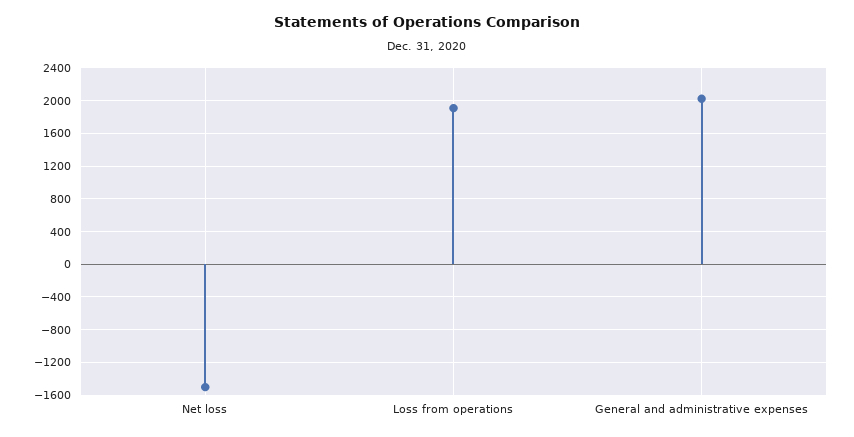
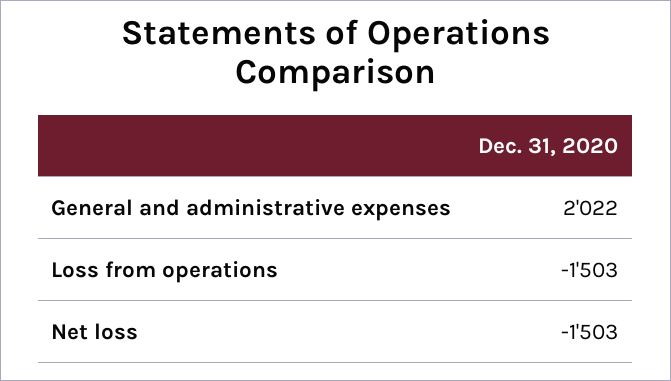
  {
    "Net loss": -1503,
-   "Loss from operations": 1900,
+   "Loss from operations": -1503,
    "General and administrative expenses": 2022
  }

